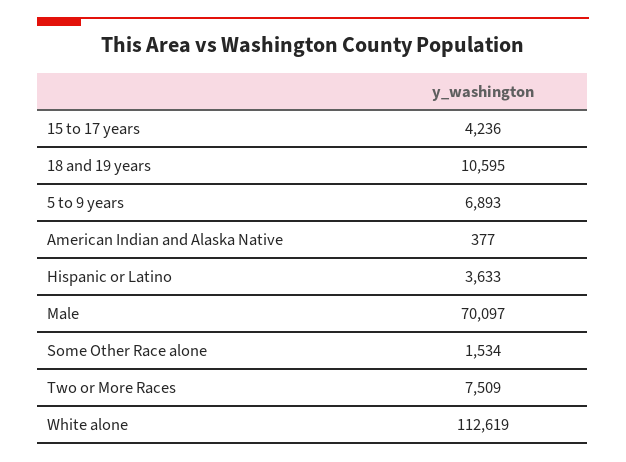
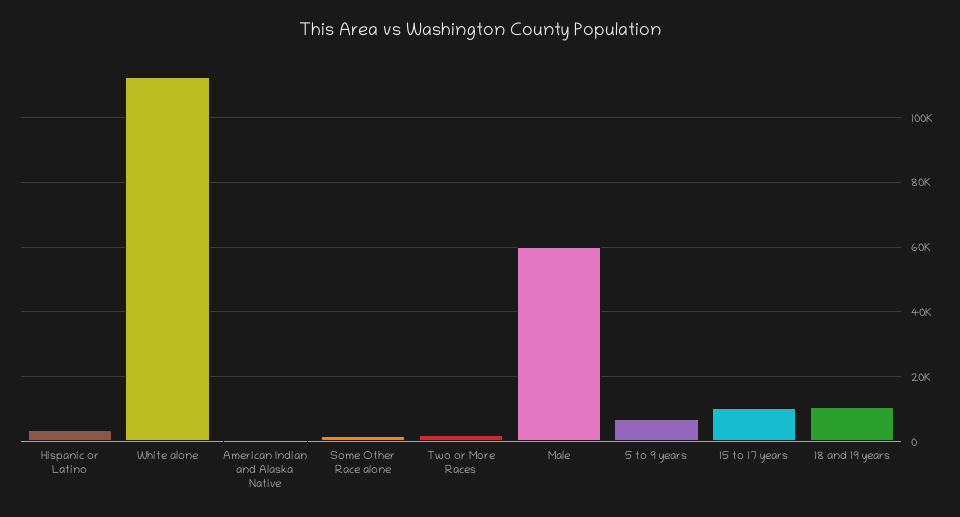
  {
-   "15 to 17 years": 4236,
+   "15 to 17 years": 10000,
    "18 and 19 years": 10595,
    "5 to 9 years": 6893,
    "American Indian and Alaska Native": 377,
    "Hispanic or Latino": 3633,
-   "Male": 70097,
+   "Male": 60000,
    "Some Other Race alone": 1534,
-   "Two or More Races": 7509,
+   "Two or More Races": 2000,
    "White alone": 112619
  }

